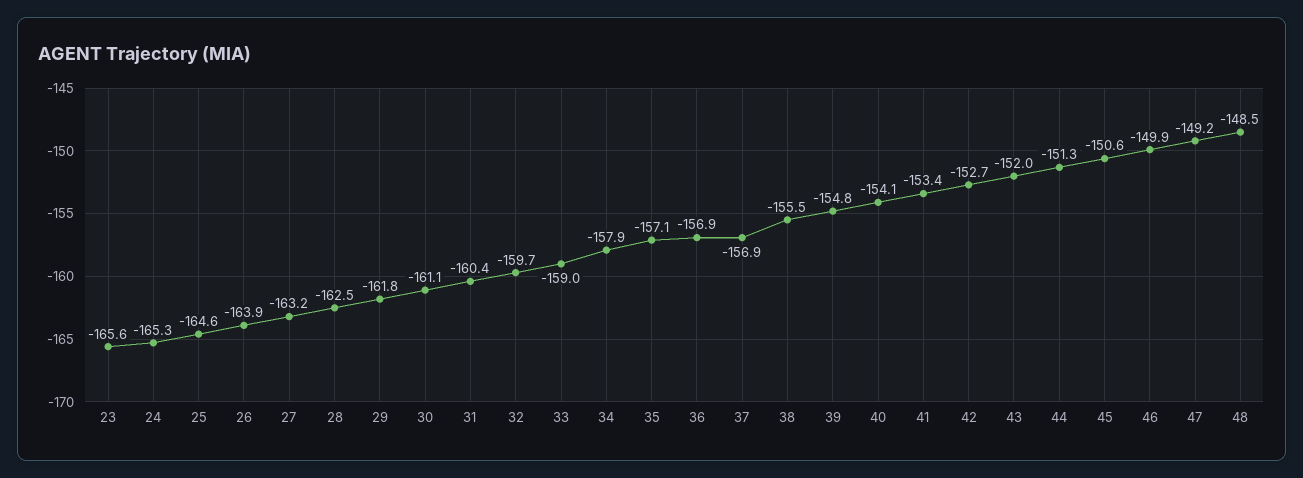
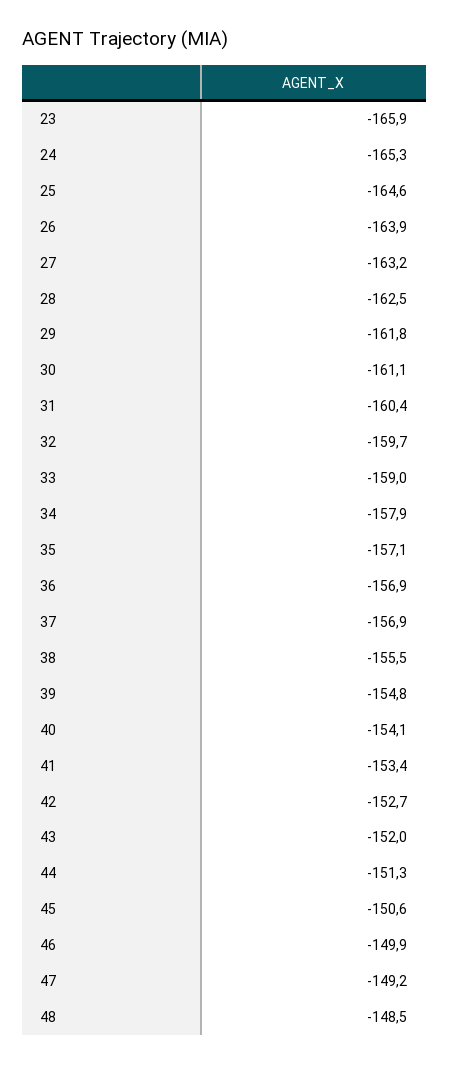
  {
-   "23": -165.6,
+   "23": -165.9,
    "24": -165.3,
    "25": -164.6,
    "26": -163.9,
    "27": -163.2,
    "28": -162.5,
    "29": -161.8,
    "30": -161.1,
    "31": -160.4,
    "32": -159.7,
    "33": -159,
    "34": -157.9,
    "35": -157.1,
    "36": -156.9,
    "37": -156.9,
    "38": -155.5,
    "39": -154.8,
    "40": -154.1,
    "41": -153.4,
    "42": -152.7,
    "43": -152,
    "44": -151.3,
    "45": -150.6,
    "46": -149.9,
    "47": -149.2,
    "48": -148.5
  }

